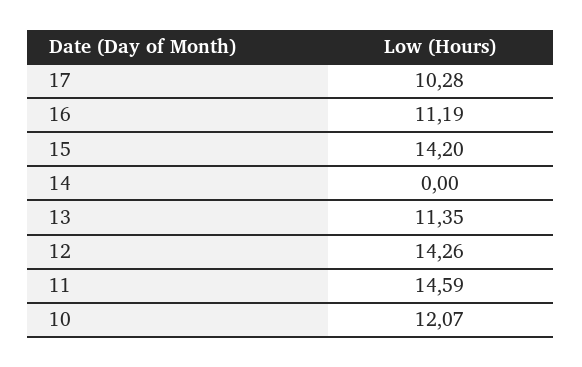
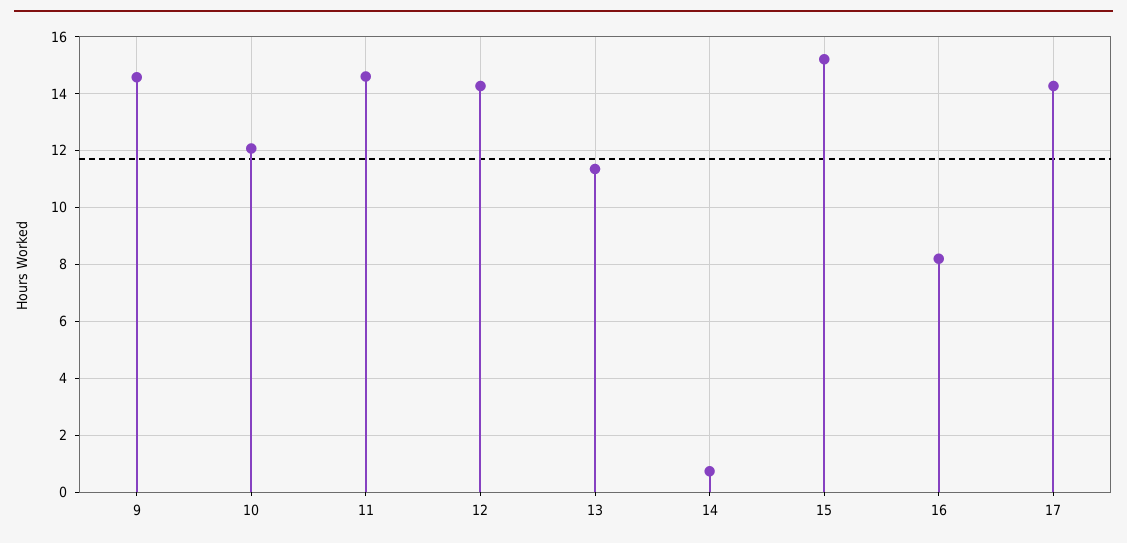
  {
-   "17": 10.28,
+   "17": 14.25,
-   "16": 11.19,
+   "16": 8.25,
-   "15": 14.2,
+   "15": 15.25,
-   "14": 0,
+   "14": 0.75,
    "13": 11.35,
    "12": 14.26,
    "11": 14.59,
-   "10": 12.07
+   "10": 12.07,
+   "9": 14.5
  }

